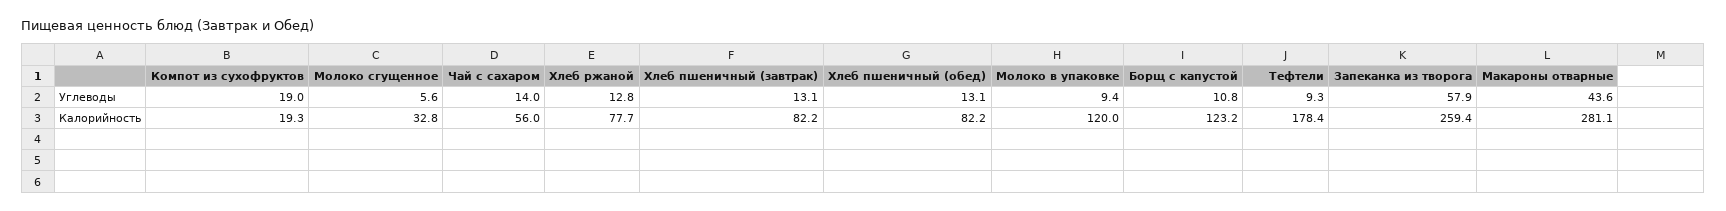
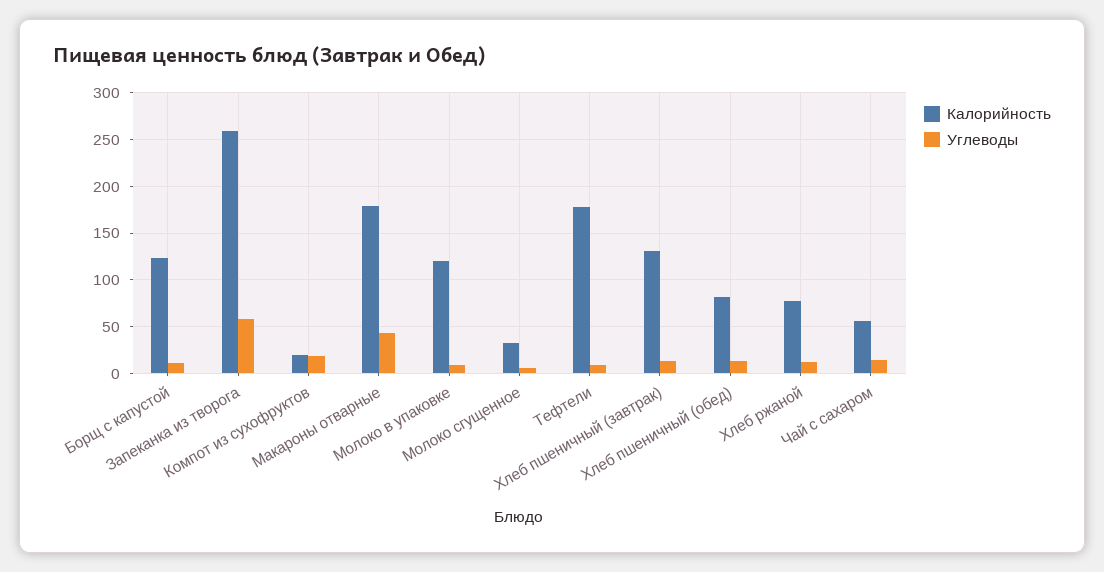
  {
    "Углеводы": {
      "Компот из сухофруктов": 19,
      "Молоко сгущенное": 5.6,
      "Чай с сахаром": 14,
      "Хлеб ржаной": 12.8,
      "Хлеб пшеничный (завтрак)": 13.1,
      "Хлеб пшеничный (обед)": 13.1,
      "Молоко в упаковке": 9.4,
      "Борщ с капустой": 10.8,
      "Тефтели": 9.3,
      "Запеканка из творога": 57.9,
      "Макароны отварные": 43.6
    },
    "Калорийность": {
      "Компот из сухофруктов": 19.3,
      "Молоко сгущенное": 32.8,
      "Чай с сахаром": 56,
      "Хлеб ржаной": 77.7,
-     "Хлеб пшеничный (завтрак)": 82.2,
+     "Хлеб пшеничный (завтрак)": 130,
      "Хлеб пшеничный (обед)": 82.2,
      "Молоко в упаковке": 120,
      "Борщ с капустой": 123.2,
      "Тефтели": 178.4,
      "Запеканка из творога": 259.4,
-     "Макароны отварные": 281.1
+     "Макароны отварные": 180
    }
  }

